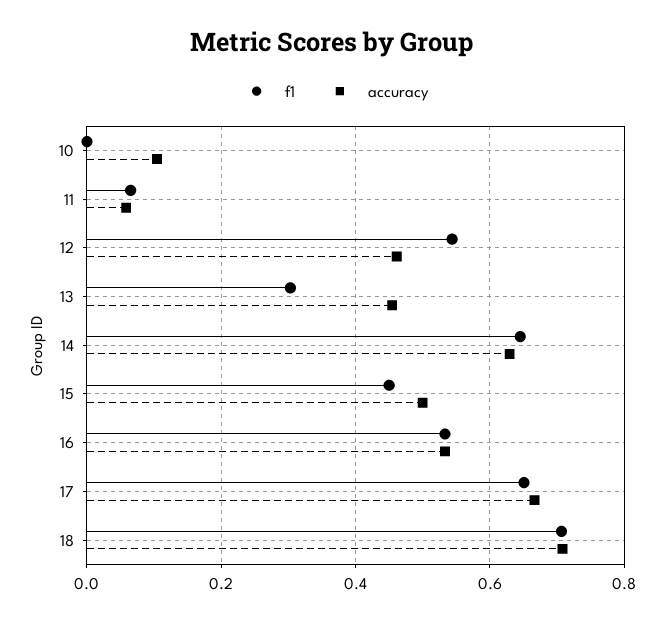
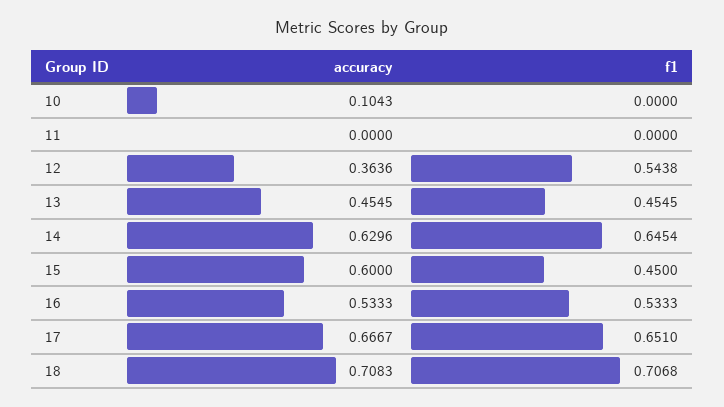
  {
    "f1": {
      "10": 0,
-     "11": 0.06,
+     "11": 0,
      "12": 0.5438,
-     "13": 0.3,
+     "13": 0.4545,
      "14": 0.6454,
      "15": 0.45,
      "16": 0.5333,
      "17": 0.651,
      "18": 0.7068
    },
    "accuracy": {
      "10": 0.1043,
-     "11": 0.06,
+     "11": 0,
-     "12": 0.46,
+     "12": 0.3636,
      "13": 0.4545,
      "14": 0.6296,
-     "15": 0.5,
+     "15": 0.6,
      "16": 0.5333,
      "17": 0.6667,
      "18": 0.7083
    }
  }

